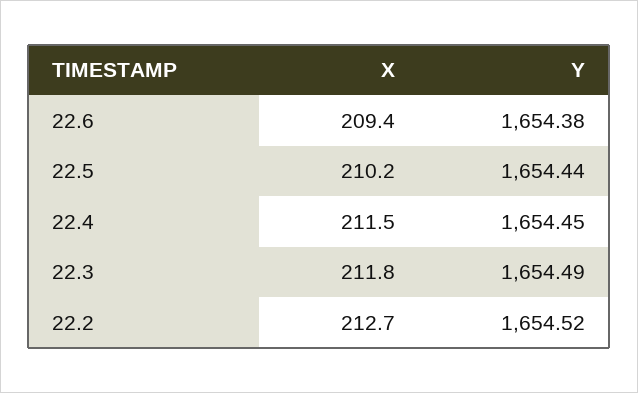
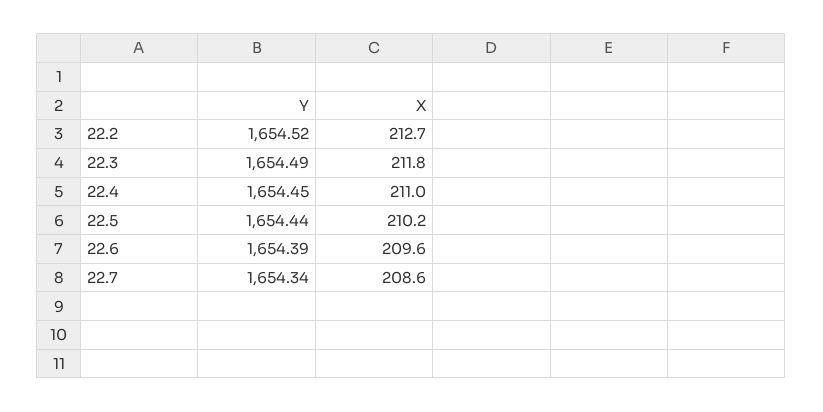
  {
    "X": {
-     "22.6": 209.4,
+     "22.6": 209.6,
      "22.5": 210.2,
-     "22.4": 211.5,
+     "22.4": 211,
      "22.3": 211.8,
-     "22.2": 212.7
+     "22.2": 212.7,
+     "22.7": 208.6
    },
    "Y": {
-     "22.6": 1654.38,
+     "22.6": 1654.39,
      "22.5": 1654.44,
      "22.4": 1654.45,
      "22.3": 1654.49,
-     "22.2": 1654.52
+     "22.2": 1654.52,
+     "22.7": 1654.34
    }
  }

